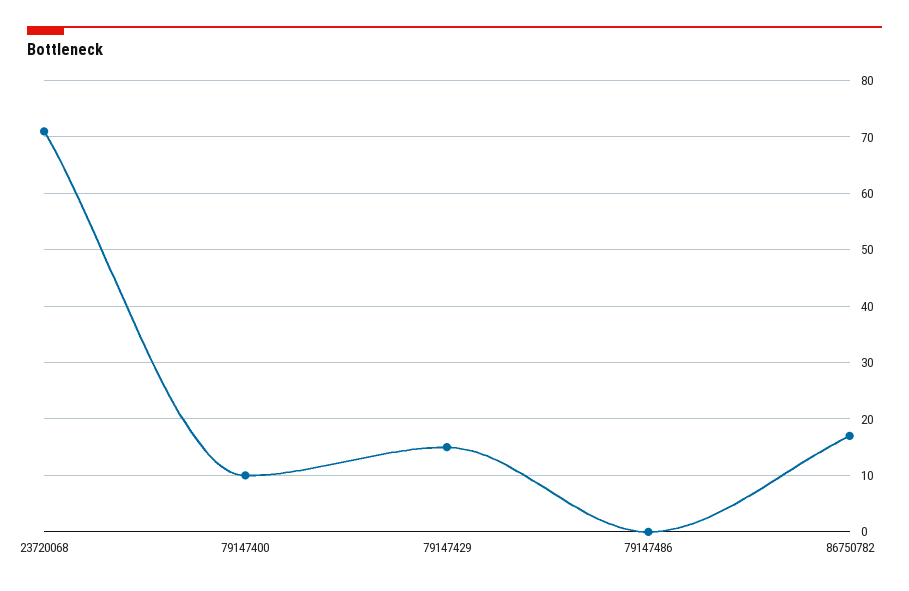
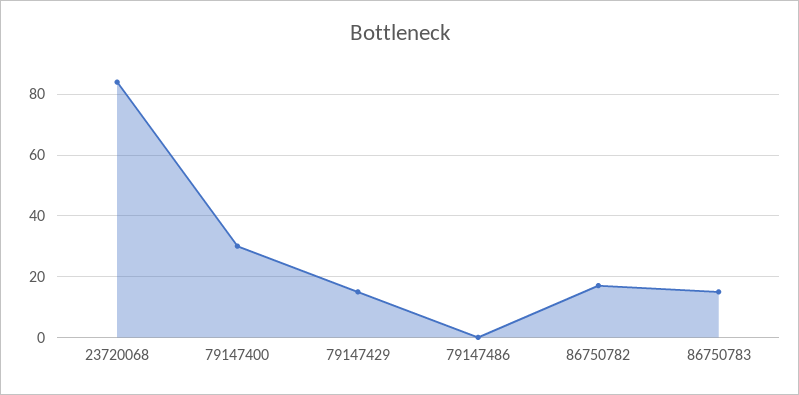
  {
-   "23720068": 70,
+   "23720068": 85,
-   "79147400": 10,
+   "79147400": 30,
    "79147429": 15,
    "79147486": 0,
-   "86750782": 15
+   "86750782": 15,
+   "86750783": 15
  }

